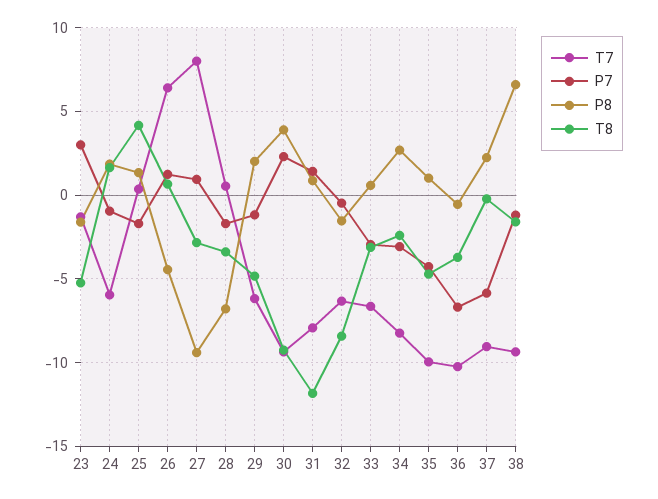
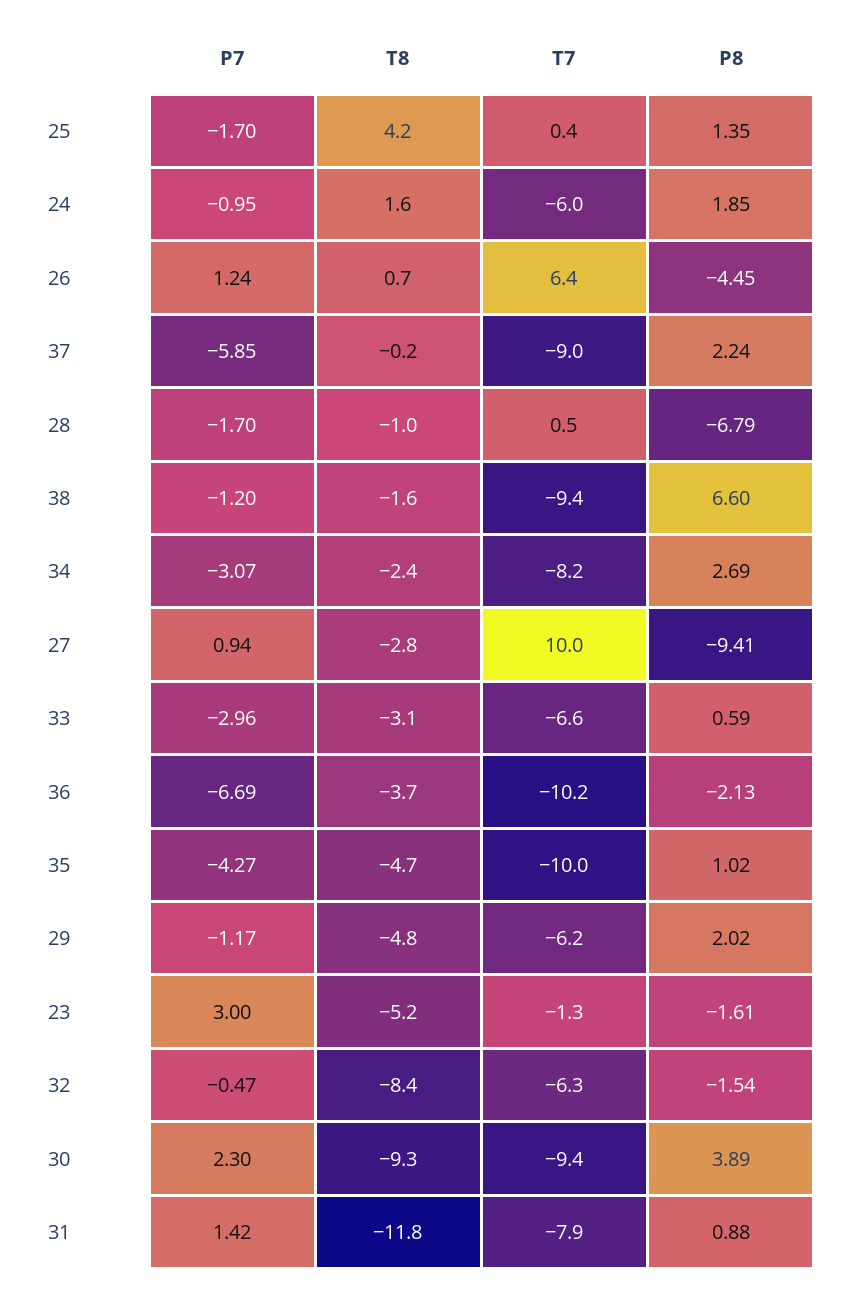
  {
    "T7": {
      "23": -1.3,
      "24": -6,
      "25": 0.4,
      "26": 6.4,
-     "27": 8,
+     "27": 10,
      "28": 0.5,
      "29": -6.2,
      "30": -9.4,
      "31": -7.9,
      "32": -6.3,
      "33": -6.6,
      "34": -8.2,
      "35": -10,
      "36": -10.2,
      "37": -9,
      "38": -9.4
    },
    "P7": {
      "23": 3,
      "24": -0.95,
      "25": -1.7,
      "26": 1.24,
      "27": 0.94,
      "28": -1.7,
      "29": -1.17,
      "30": 2.3,
      "31": 1.42,
      "32": -0.47,
      "33": -2.96,
      "34": -3.07,
      "35": -4.27,
      "36": -6.69,
      "37": -5.85,
      "38": -1.2
    },
    "P8": {
      "23": -1.61,
      "24": 1.85,
      "25": 1.35,
      "26": -4.45,
      "27": -9.41,
      "28": -6.79,
      "29": 2.02,
      "30": 3.89,
      "31": 0.88,
      "32": -1.54,
      "33": 0.59,
      "34": 2.69,
      "35": 1.02,
-     "36": -0.5,
+     "36": -2.13,
      "37": 2.24,
      "38": 6.6
    },
    "T8": {
      "23": -5.2,
      "24": 1.6,
      "25": 4.2,
      "26": 0.7,
      "27": -2.8,
-     "28": -3.5,
+     "28": -1,
      "29": -4.8,
      "30": -9.3,
      "31": -11.8,
      "32": -8.4,
      "33": -3.1,
      "34": -2.4,
      "35": -4.7,
      "36": -3.7,
      "37": -0.2,
      "38": -1.6
    }
  }

